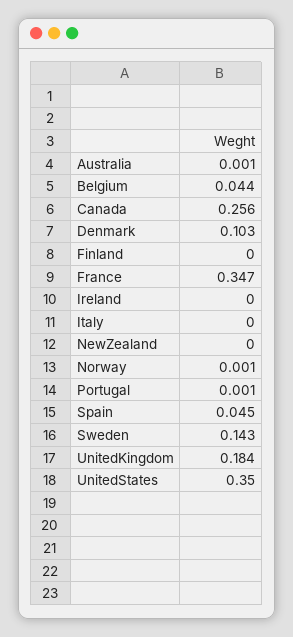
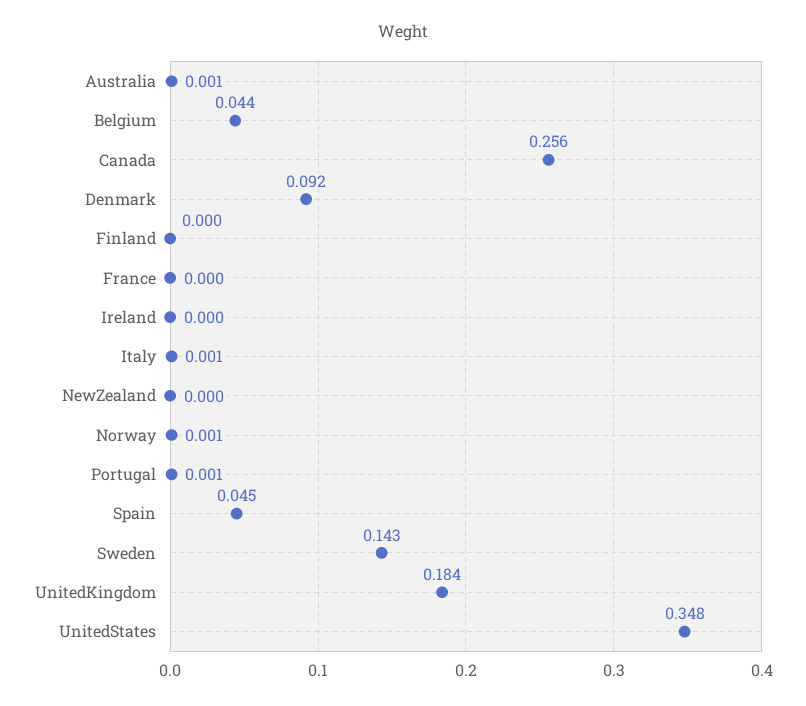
  {
    "Australia": 0.001,
    "Belgium": 0.044,
    "Canada": 0.256,
-   "Denmark": 0.103,
+   "Denmark": 0.092,
    "Finland": 0,
-   "France": 0.347,
+   "France": 0,
    "Ireland": 0,
-   "Italy": 0,
+   "Italy": 0.001,
    "NewZealand": 0,
    "Norway": 0.001,
    "Portugal": 0.001,
    "Spain": 0.045,
    "Sweden": 0.143,
    "UnitedKingdom": 0.184,
-   "UnitedStates": 0.35
+   "UnitedStates": 0.348
  }

